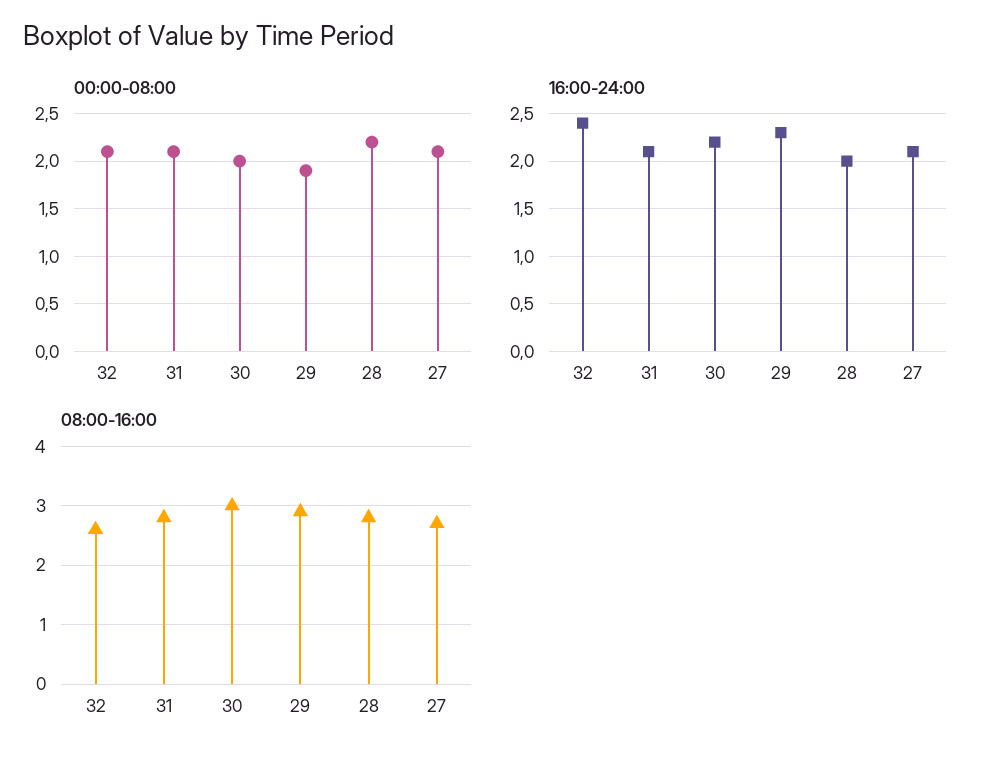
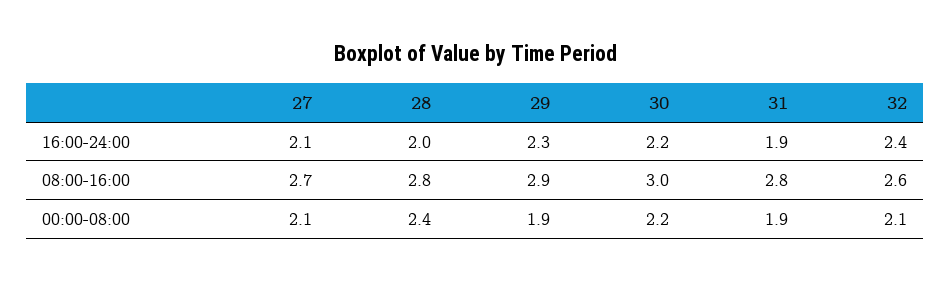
  {
    "00:00-08:00": {
      "32": 2.1,
-     "31": 2.1,
+     "31": 1.9,
-     "30": 2,
+     "30": 2.2,
      "29": 1.9,
-     "28": 2.2,
+     "28": 2.4,
      "27": 2.1
    },
    "16:00-24:00": {
      "32": 2.4,
-     "31": 2.1,
+     "31": 1.9,
      "30": 2.2,
      "29": 2.3,
      "28": 2,
      "27": 2.1
    },
    "08:00-16:00": {
      "32": 2.6,
      "31": 2.8,
      "30": 3,
      "29": 2.9,
      "28": 2.8,
      "27": 2.7
    }
  }

